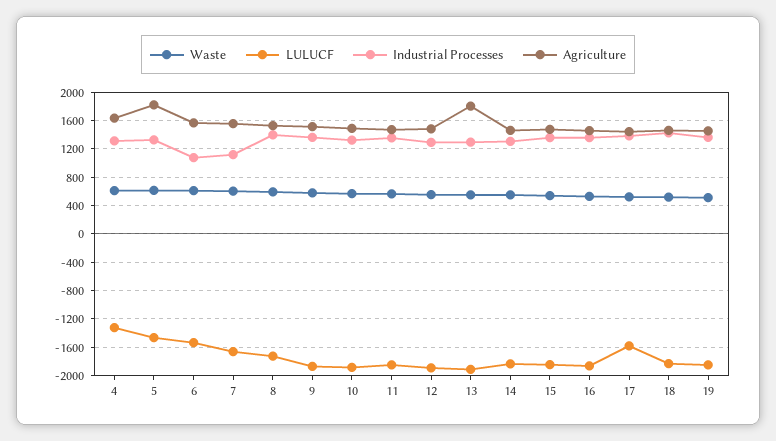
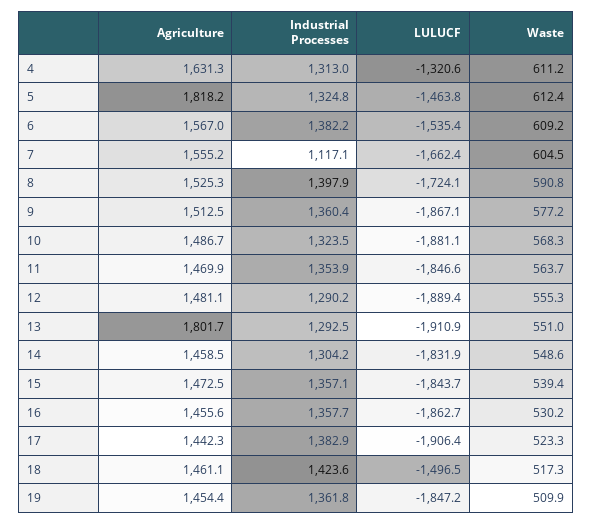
  {
    "Waste": {
      "4": 611.2,
      "5": 612.4,
      "6": 609.2,
      "7": 604.5,
      "8": 590.8,
      "9": 577.2,
      "10": 568.3,
      "11": 563.7,
      "12": 555.3,
      "13": 551,
      "14": 548.6,
      "15": 539.4,
      "16": 530.2,
      "17": 523.3,
      "18": 517.3,
      "19": 509.9
    },
    "LULUCF": {
      "4": -1320.6,
      "5": -1463.8,
      "6": -1535.4,
      "7": -1662.4,
      "8": -1724.1,
      "9": -1867.1,
      "10": -1881.1,
      "11": -1846.6,
      "12": -1889.4,
      "13": -1910.9,
      "14": -1831.9,
      "15": -1843.7,
      "16": -1862.7,
-     "17": -1600,
+     "17": -1906.4,
-     "18": -1800,
+     "18": -1496.5,
      "19": -1847.2
    },
    "Industrial Processes": {
      "4": 1313,
      "5": 1324.8,
-     "6": 1100,
+     "6": 1382.2,
      "7": 1117.1,
      "8": 1397.9,
      "9": 1360.4,
      "10": 1323.5,
      "11": 1353.9,
      "12": 1290.2,
      "13": 1292.5,
      "14": 1304.2,
      "15": 1357.1,
      "16": 1357.7,
      "17": 1382.9,
      "18": 1423.6,
      "19": 1361.8
    },
    "Agriculture": {
      "4": 1631.3,
      "5": 1818.2,
      "6": 1567,
      "7": 1555.2,
      "8": 1525.3,
      "9": 1512.5,
      "10": 1486.7,
      "11": 1469.9,
      "12": 1481.1,
      "13": 1801.7,
      "14": 1458.5,
      "15": 1472.5,
      "16": 1455.6,
      "17": 1442.3,
      "18": 1461.1,
      "19": 1454.4
    }
  }

